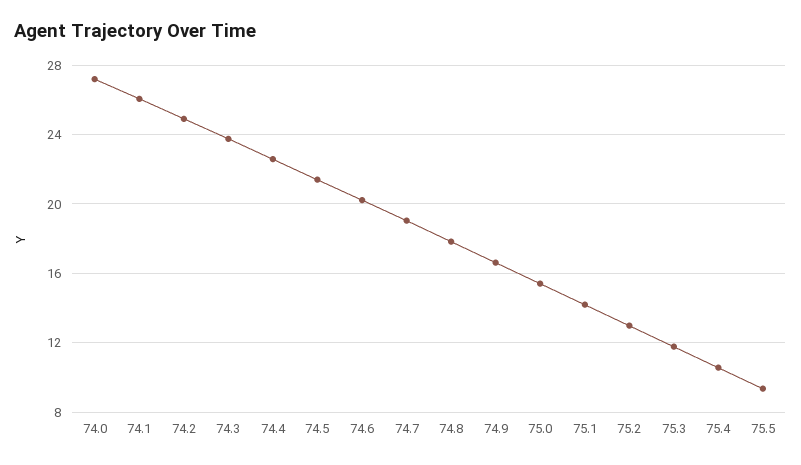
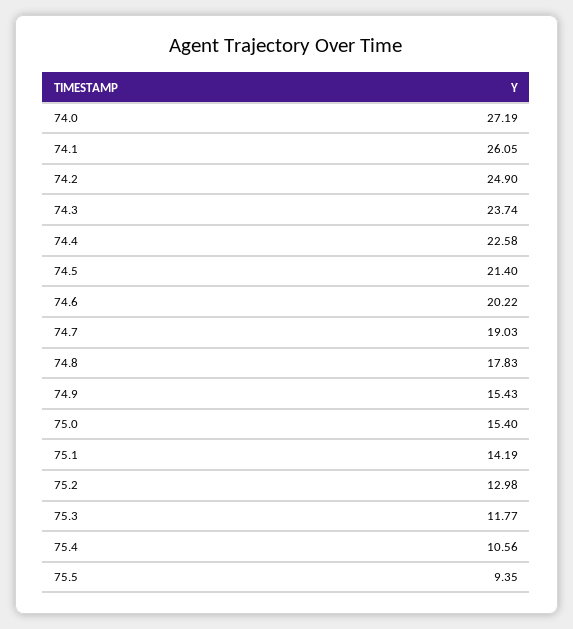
  {
    "74.0": 27.19,
    "74.1": 26.05,
    "74.2": 24.9,
    "74.3": 23.74,
    "74.4": 22.58,
    "74.5": 21.4,
    "74.6": 20.22,
    "74.7": 19.03,
    "74.8": 17.83,
-   "74.9": 16.5,
+   "74.9": 15.43,
    "75.0": 15.4,
    "75.1": 14.19,
    "75.2": 12.98,
    "75.3": 11.77,
    "75.4": 10.56,
    "75.5": 9.35
  }

